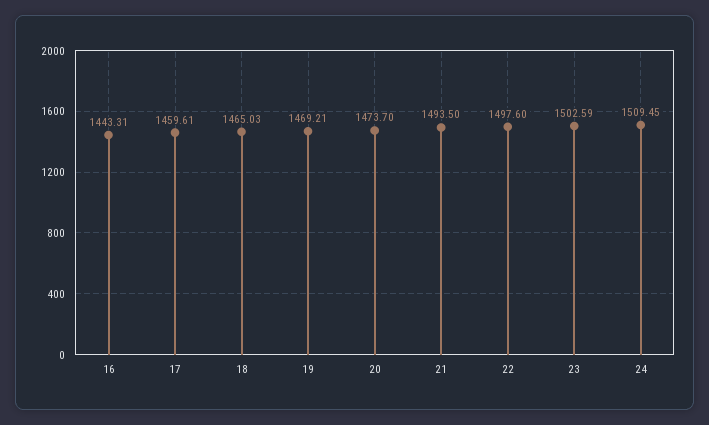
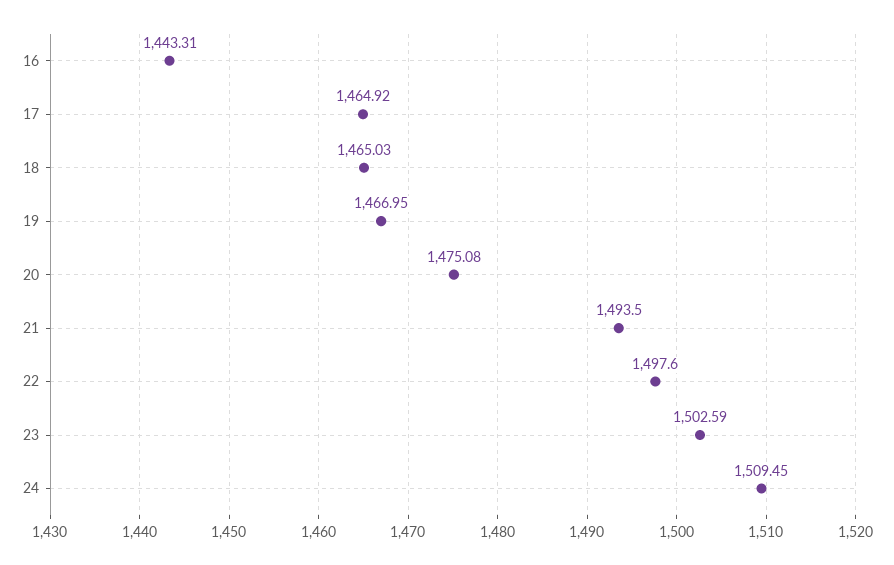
  {
    "16": 1443.31,
-   "17": 1459.61,
+   "17": 1464.92,
    "18": 1465.03,
-   "19": 1469.21,
+   "19": 1466.95,
-   "20": 1473.7,
+   "20": 1475.08,
    "21": 1493.5,
    "22": 1497.6,
    "23": 1502.59,
    "24": 1509.45
  }

